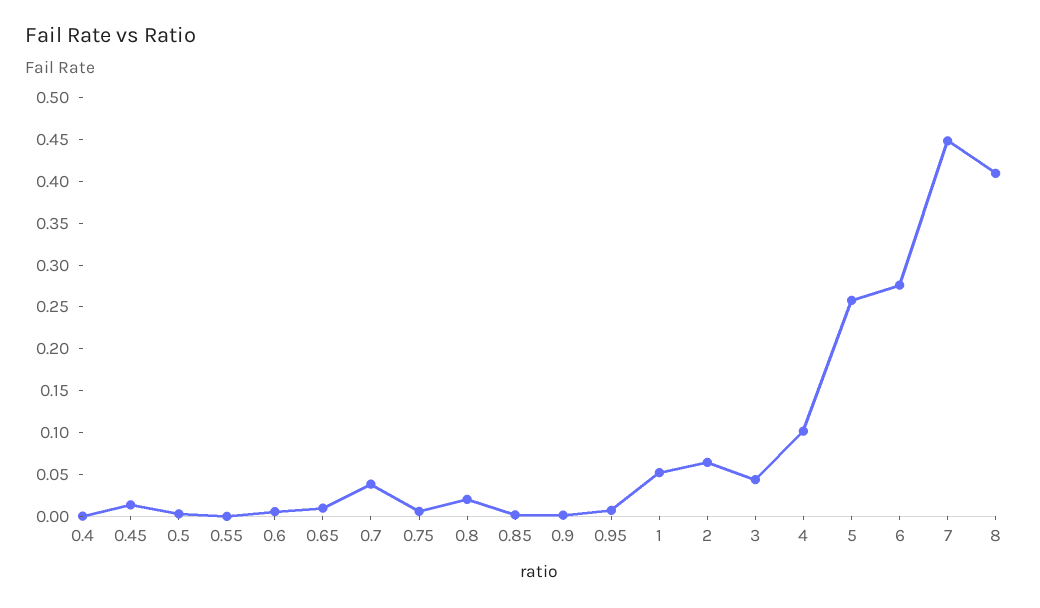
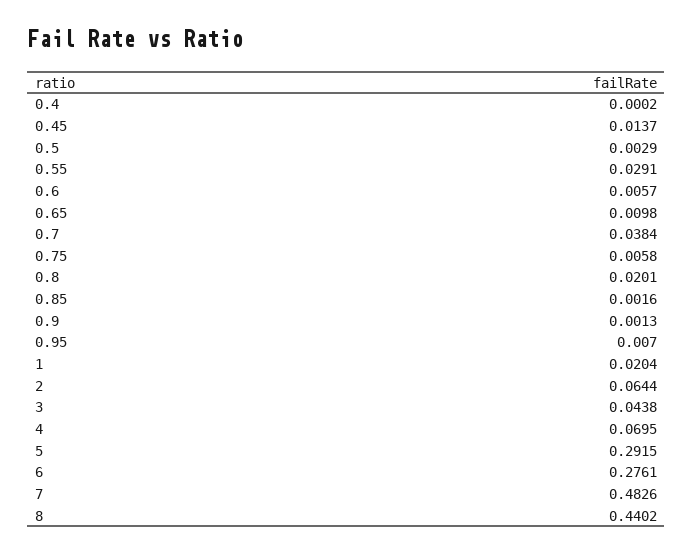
  {
    "0.4": 0.0002,
    "0.45": 0.0137,
    "0.5": 0.0029,
-   "0.55": 0,
+   "0.55": 0.0291,
    "0.6": 0.0057,
    "0.65": 0.0098,
    "0.7": 0.0384,
    "0.75": 0.0058,
    "0.8": 0.0201,
    "0.85": 0.0016,
    "0.9": 0.0013,
    "0.95": 0.007,
-   "1": 0.05,
+   "1": 0.0204,
    "2": 0.0644,
    "3": 0.0438,
-   "4": 0.1,
+   "4": 0.0695,
-   "5": 0.26,
+   "5": 0.2915,
    "6": 0.2761,
-   "7": 0.45,
+   "7": 0.4826,
-   "8": 0.41
+   "8": 0.4402
  }

